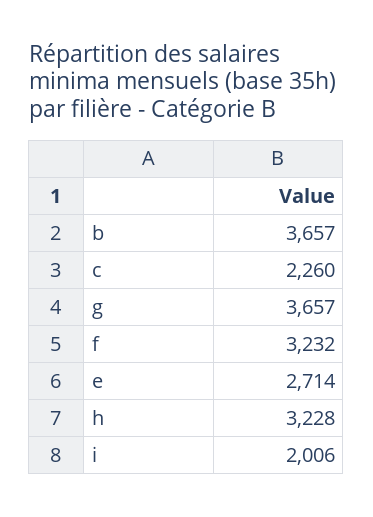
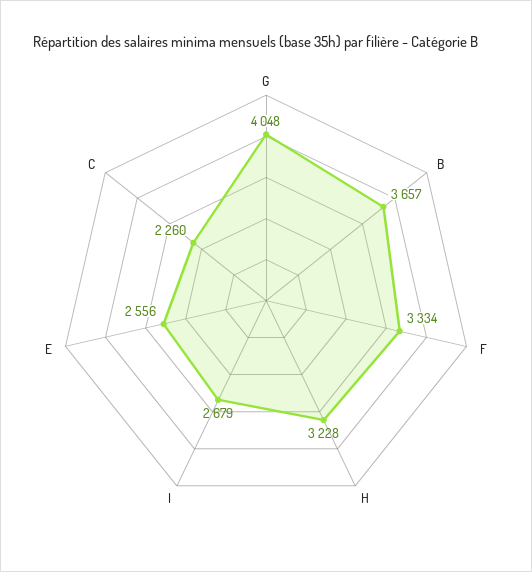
  {
    "b": 3657,
    "c": 2260,
-   "g": 3657,
+   "g": 4048,
-   "f": 3232,
+   "f": 3334,
-   "e": 2714,
+   "e": 2556,
    "h": 3228,
-   "i": 2006
+   "i": 2679
  }

